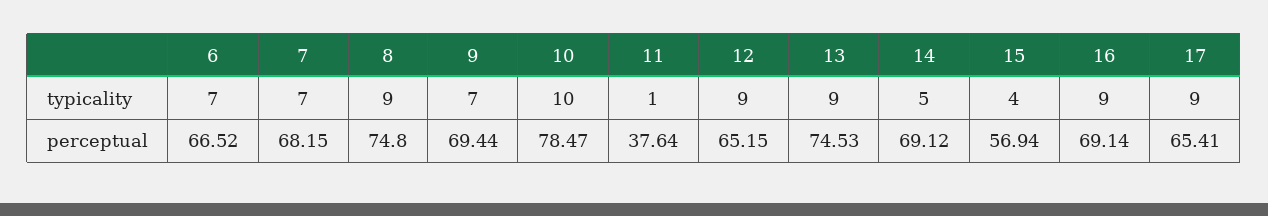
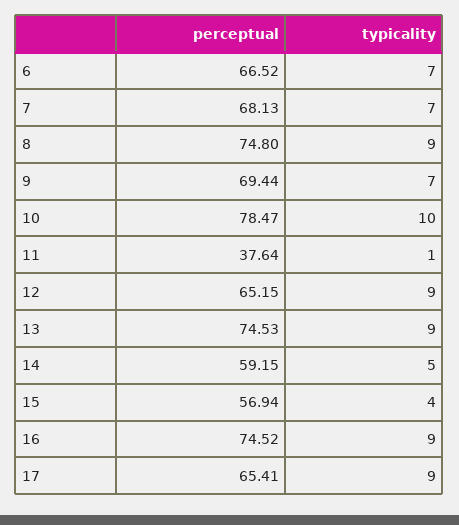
  {
    "6": {
      "typicality": 7,
      "perceptual": 66.52
    },
    "7": {
      "typicality": 7,
-     "perceptual": 68.15
+     "perceptual": 68.13
    },
    "8": {
      "typicality": 9,
      "perceptual": 74.8
    },
    "9": {
      "typicality": 7,
      "perceptual": 69.44
    },
    "10": {
      "typicality": 10,
      "perceptual": 78.47
    },
    "11": {
      "typicality": 1,
      "perceptual": 37.64
    },
    "12": {
      "typicality": 9,
      "perceptual": 65.15
    },
    "13": {
      "typicality": 9,
      "perceptual": 74.53
    },
    "14": {
      "typicality": 5,
-     "perceptual": 69.12
+     "perceptual": 59.15
    },
    "15": {
      "typicality": 4,
      "perceptual": 56.94
    },
    "16": {
      "typicality": 9,
-     "perceptual": 69.14
+     "perceptual": 74.52
    },
    "17": {
      "typicality": 9,
      "perceptual": 65.41
    }
  }

